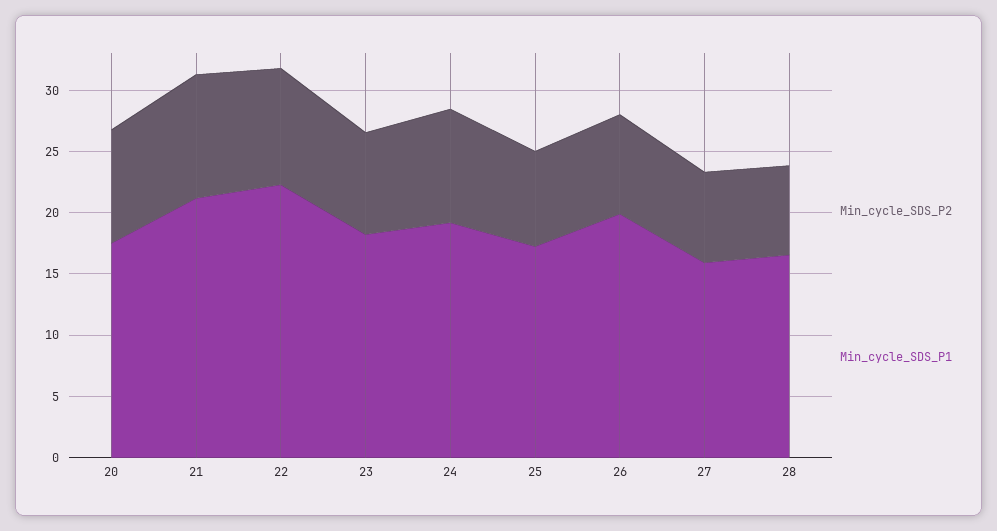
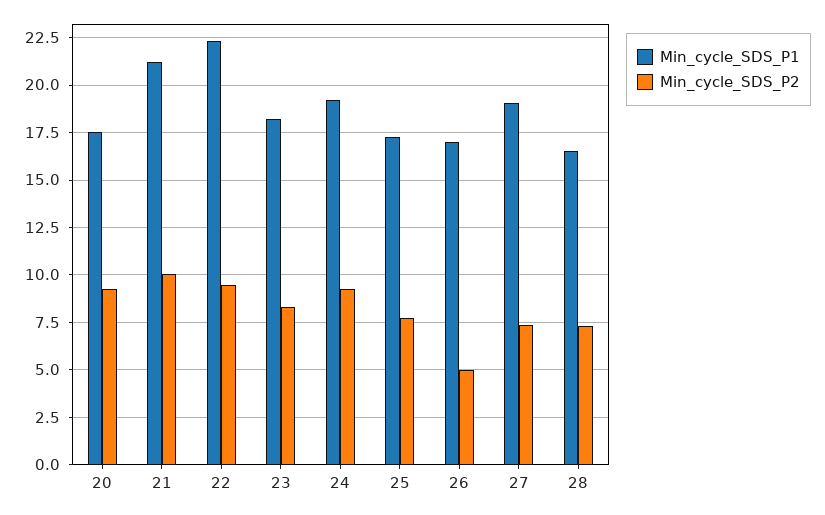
  {
    "Min_cycle_SDS_P2": {
      "20": 9.5,
      "21": 10,
      "22": 9.5,
      "23": 8.5,
      "24": 9.5,
      "25": 8,
-     "26": 8,
+     "26": 5,
      "27": 7.5,
      "28": 7.5
    },
    "Min_cycle_SDS_P1": {
      "20": 17.5,
      "21": 21,
      "22": 22.5,
      "23": 18,
      "24": 19,
      "25": 17.5,
-     "26": 20,
+     "26": 17,
-     "27": 16,
+     "27": 19,
      "28": 16.5
    }
  }

